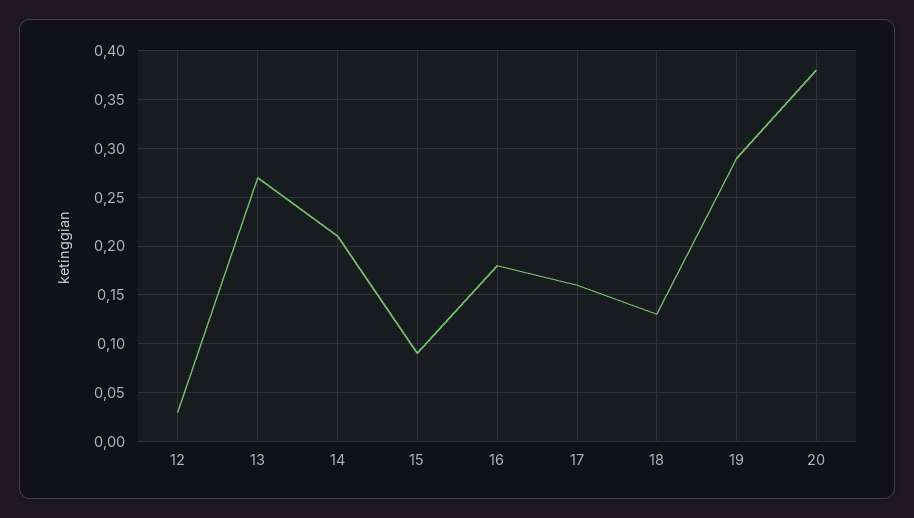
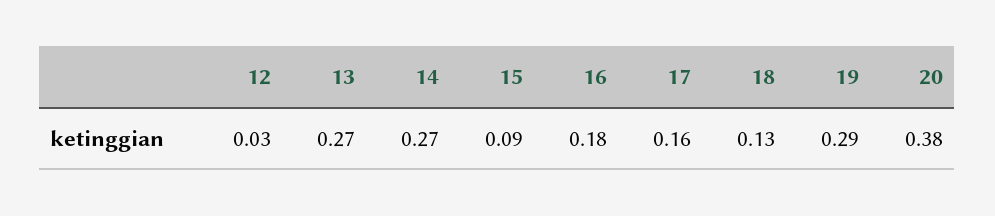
  {
    "12": 0.03,
    "13": 0.27,
-   "14": 0.21,
+   "14": 0.27,
    "15": 0.09,
    "16": 0.18,
    "17": 0.16,
    "18": 0.13,
    "19": 0.29,
    "20": 0.38
  }

